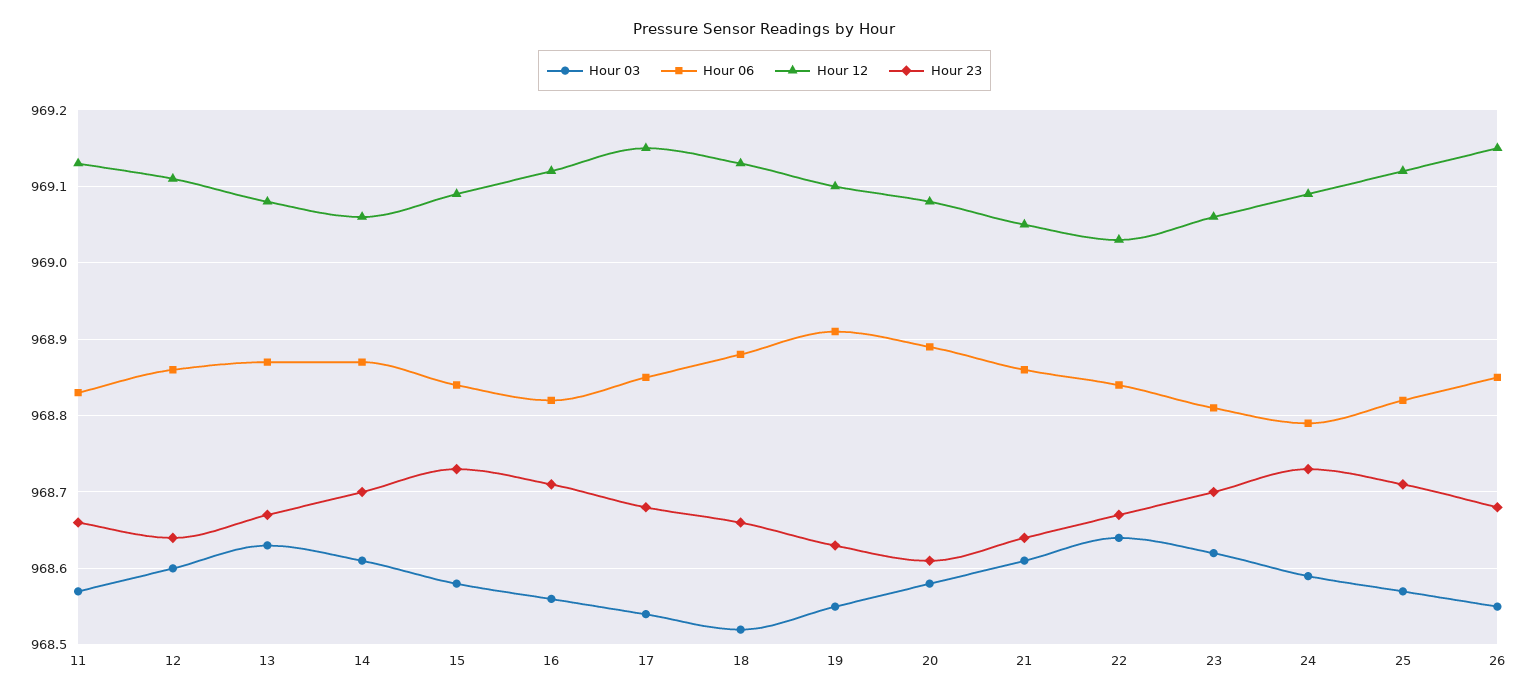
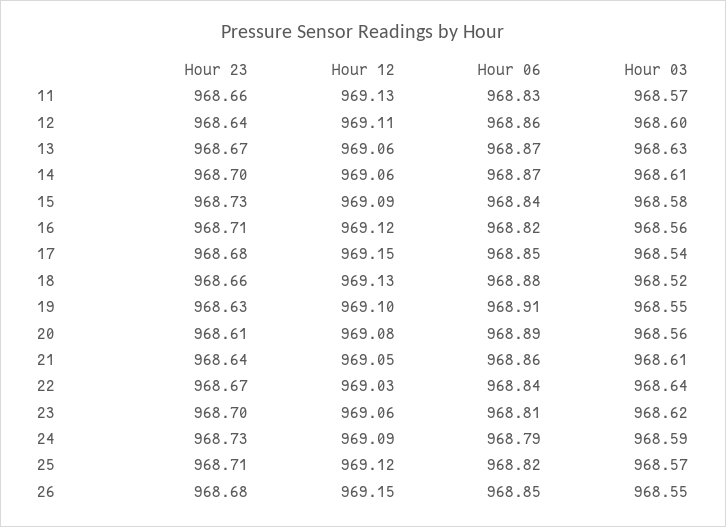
  {
    "Hour 03": {
      "11": 968.57,
      "12": 968.6,
      "13": 968.63,
      "14": 968.61,
      "15": 968.58,
      "16": 968.56,
      "17": 968.54,
      "18": 968.52,
      "19": 968.55,
-     "20": 968.58,
+     "20": 968.56,
      "21": 968.61,
      "22": 968.64,
      "23": 968.62,
      "24": 968.59,
      "25": 968.57,
      "26": 968.55
    },
    "Hour 06": {
      "11": 968.83,
      "12": 968.86,
      "13": 968.87,
      "14": 968.87,
      "15": 968.84,
      "16": 968.82,
      "17": 968.85,
      "18": 968.88,
      "19": 968.91,
      "20": 968.89,
      "21": 968.86,
      "22": 968.84,
      "23": 968.81,
      "24": 968.79,
      "25": 968.82,
      "26": 968.85
    },
    "Hour 12": {
      "11": 969.13,
      "12": 969.11,
-     "13": 969.08,
+     "13": 969.06,
      "14": 969.06,
      "15": 969.09,
      "16": 969.12,
      "17": 969.15,
      "18": 969.13,
      "19": 969.1,
      "20": 969.08,
      "21": 969.05,
      "22": 969.03,
      "23": 969.06,
      "24": 969.09,
      "25": 969.12,
      "26": 969.15
    },
    "Hour 23": {
      "11": 968.66,
      "12": 968.64,
      "13": 968.67,
      "14": 968.7,
      "15": 968.73,
      "16": 968.71,
      "17": 968.68,
      "18": 968.66,
      "19": 968.63,
      "20": 968.61,
      "21": 968.64,
      "22": 968.67,
      "23": 968.7,
      "24": 968.73,
      "25": 968.71,
      "26": 968.68
    }
  }

